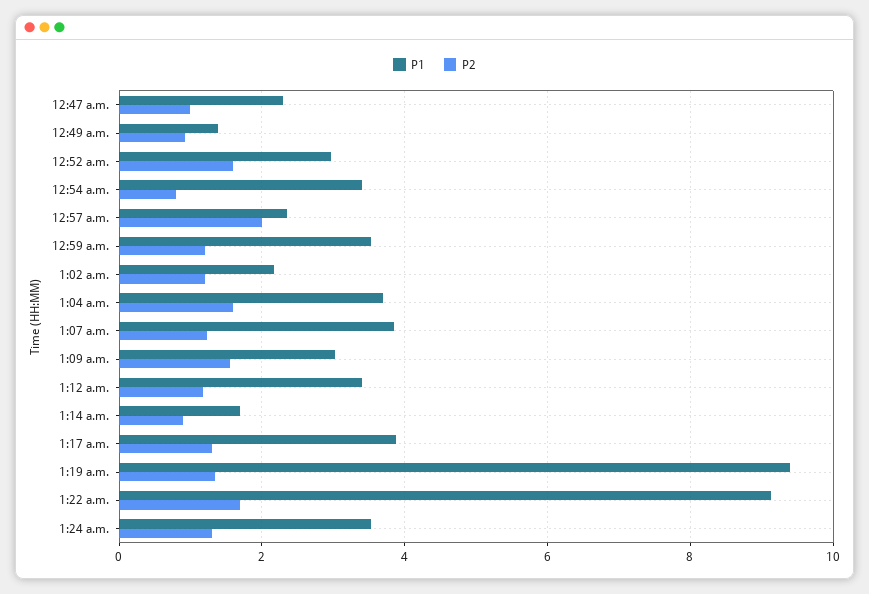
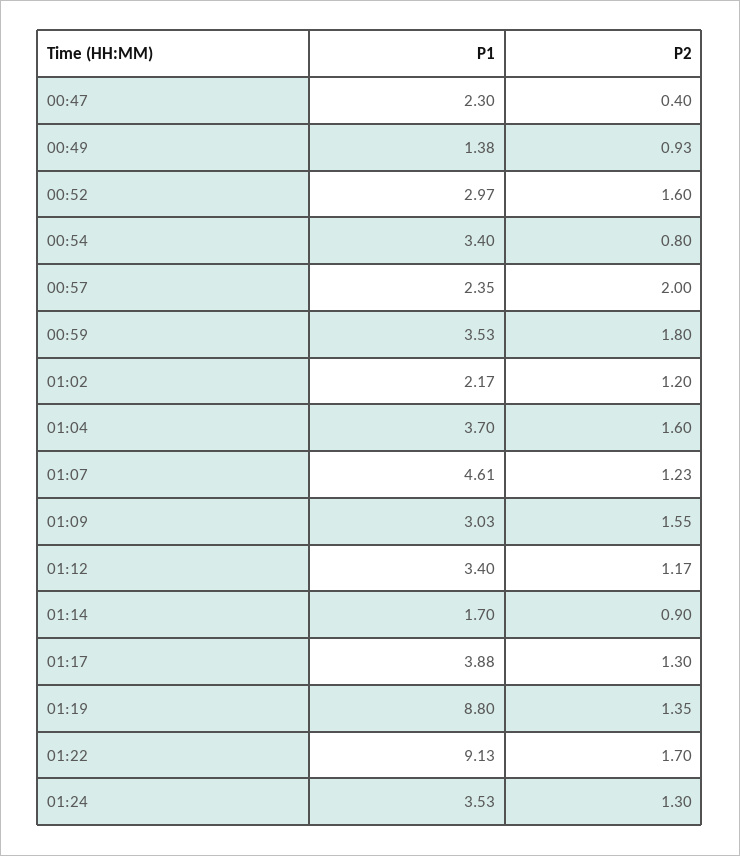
  {
    "P1": {
      "12:47 a.m.": 2.3,
      "12:49 a.m.": 1.38,
      "12:52 a.m.": 2.97,
      "12:54 a.m.": 3.4,
      "12:57 a.m.": 2.35,
      "12:59 a.m.": 3.53,
      "1:02 a.m.": 2.17,
      "1:04 a.m.": 3.7,
-     "1:07 a.m.": 3.8,
+     "1:07 a.m.": 4.61,
      "1:09 a.m.": 3.03,
      "1:12 a.m.": 3.4,
      "1:14 a.m.": 1.7,
      "1:17 a.m.": 3.88,
-     "1:19 a.m.": 9.4,
+     "1:19 a.m.": 8.8,
      "1:22 a.m.": 9.13,
      "1:24 a.m.": 3.53
    },
    "P2": {
-     "12:47 a.m.": 1,
+     "12:47 a.m.": 0.4,
      "12:49 a.m.": 0.93,
      "12:52 a.m.": 1.6,
      "12:54 a.m.": 0.8,
      "12:57 a.m.": 2,
-     "12:59 a.m.": 1.2,
+     "12:59 a.m.": 1.8,
      "1:02 a.m.": 1.2,
      "1:04 a.m.": 1.6,
      "1:07 a.m.": 1.23,
      "1:09 a.m.": 1.55,
      "1:12 a.m.": 1.17,
      "1:14 a.m.": 0.9,
      "1:17 a.m.": 1.3,
      "1:19 a.m.": 1.35,
      "1:22 a.m.": 1.7,
      "1:24 a.m.": 1.3
    }
  }

